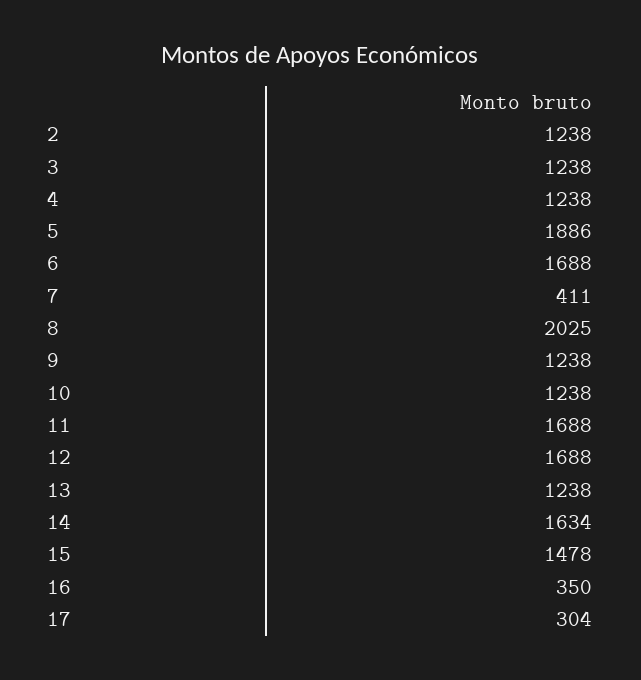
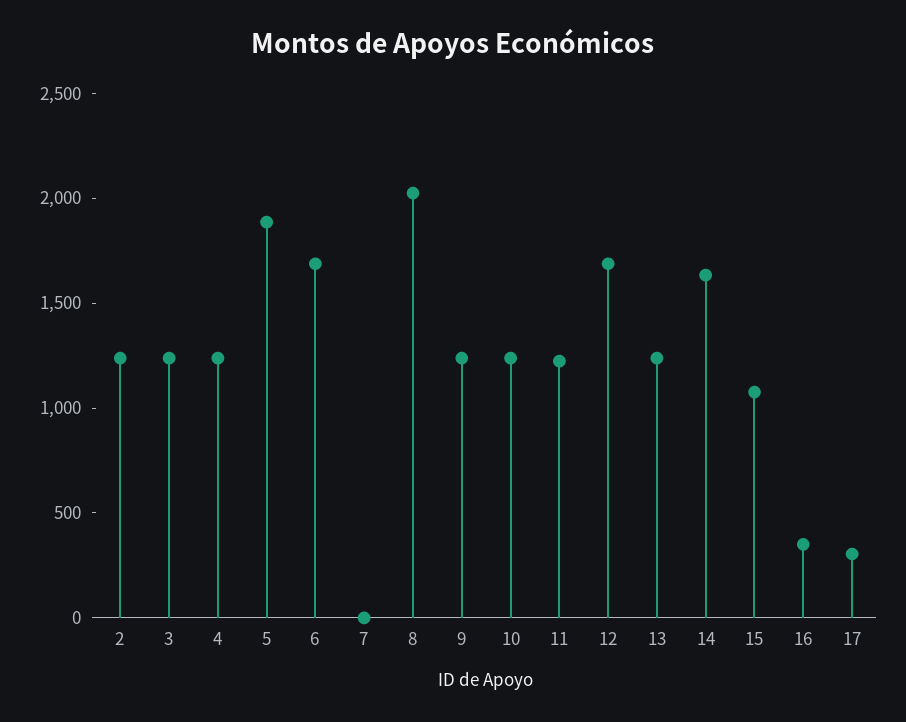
  {
    "2": 1238,
    "3": 1238,
    "4": 1238,
    "5": 1886,
    "6": 1688,
-   "7": 411,
+   "7": 0,
    "8": 2025,
    "9": 1238,
    "10": 1238,
-   "11": 1688,
+   "11": 1200,
    "12": 1688,
    "13": 1238,
    "14": 1634,
-   "15": 1478,
+   "15": 1100,
    "16": 350,
    "17": 304
  }

